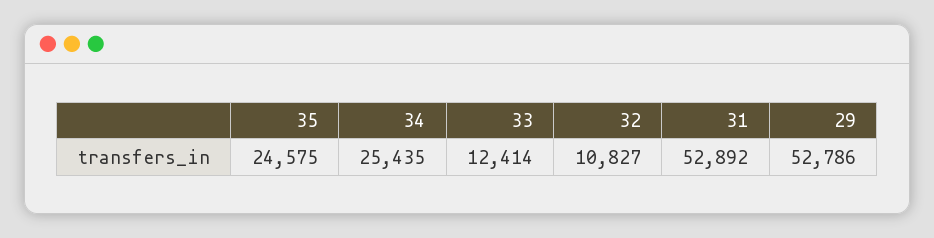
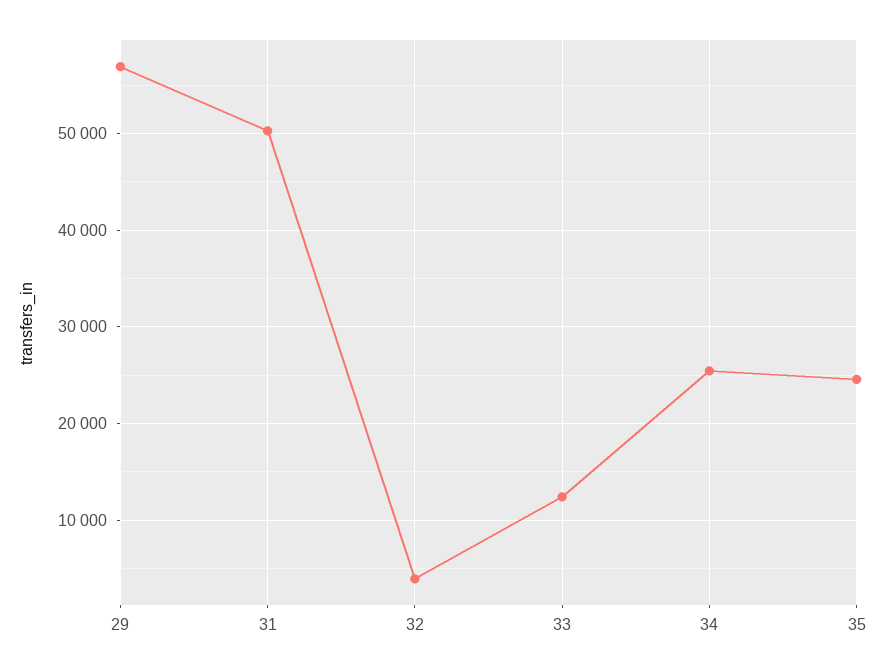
  {
    "35": 24575,
    "34": 25435,
    "33": 12414,
-   "32": 10827,
+   "32": 4000,
-   "31": 52892,
+   "31": 50000,
-   "29": 52786
+   "29": 57000
  }

